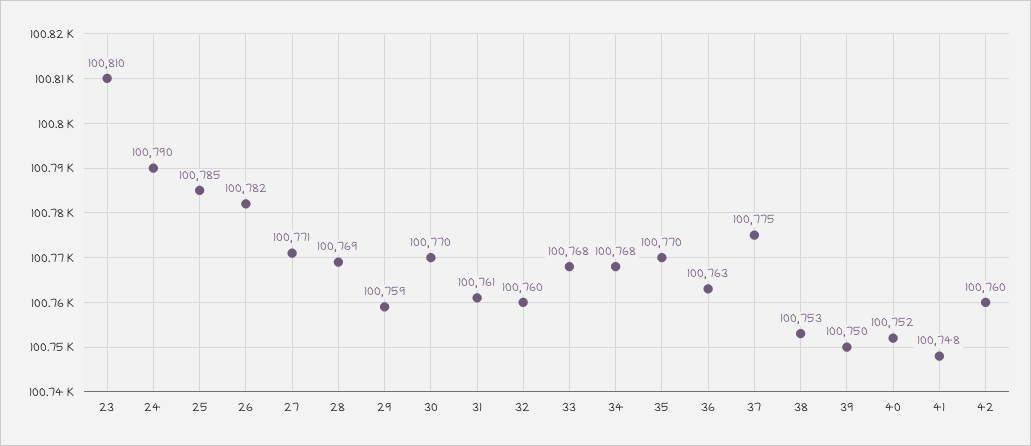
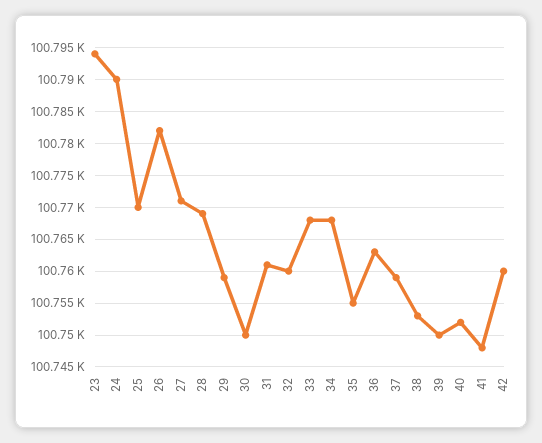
  {
-   "23": 100810,
+   "23": 100794,
    "24": 100790,
-   "25": 100785,
+   "25": 100770,
    "26": 100782,
    "27": 100771,
    "28": 100769,
    "29": 100759,
-   "30": 100770,
+   "30": 100750,
    "31": 100761,
    "32": 100760,
    "33": 100768,
    "34": 100768,
-   "35": 100770,
+   "35": 100755,
    "36": 100763,
-   "37": 100775,
+   "37": 100759,
    "38": 100753,
    "39": 100750,
    "40": 100752,
    "41": 100748,
    "42": 100760
  }

